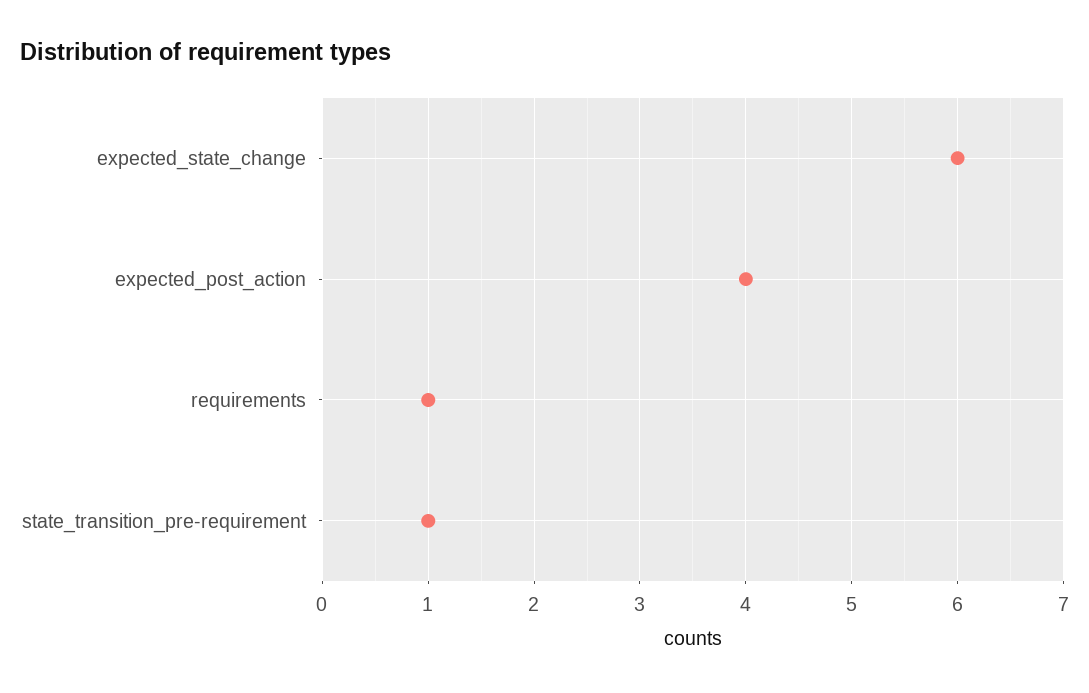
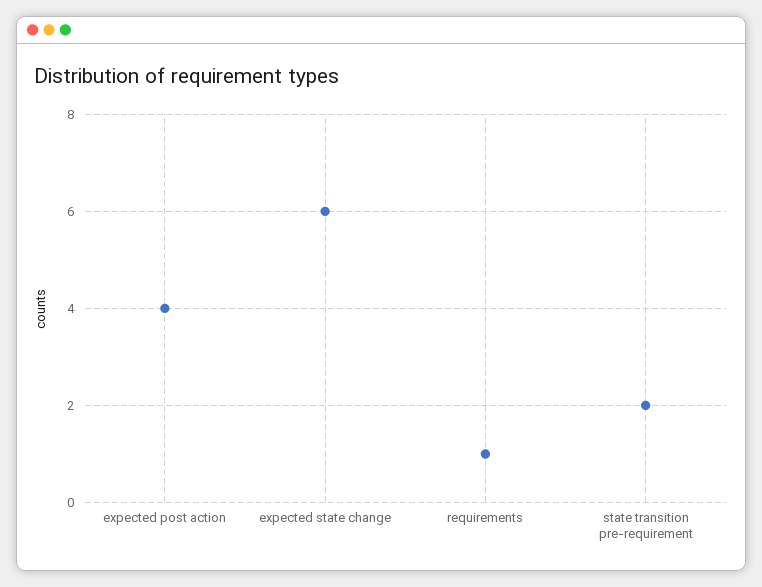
  {
    "expected_state_change": 6,
    "expected_post_action": 4,
    "requirements": 1,
-   "state_transition_pre-requirement": 1
+   "state_transition_pre-requirement": 2
  }

